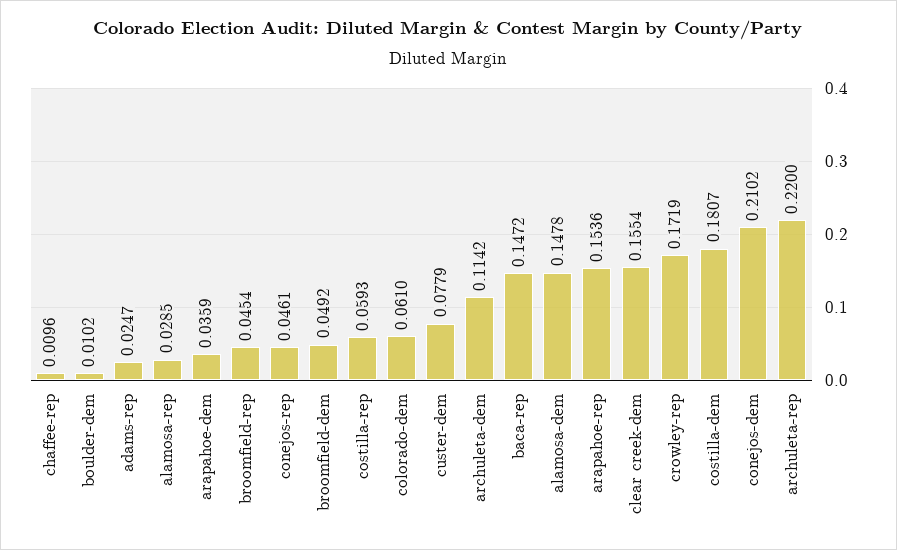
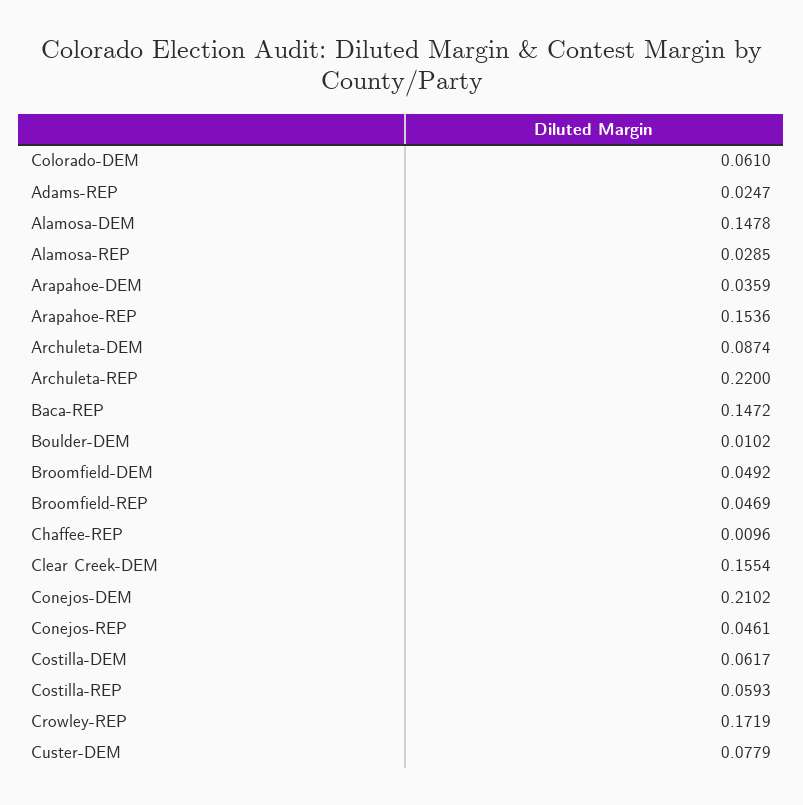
  {
    "chaffee-rep": 0.0096,
    "boulder-dem": 0.0102,
    "adams-rep": 0.0247,
    "alamosa-rep": 0.0285,
    "arapahoe-dem": 0.0359,
-   "broomfield-rep": 0.0454,
+   "broomfield-rep": 0.0469,
    "conejos-rep": 0.0461,
    "broomfield-dem": 0.0492,
    "costilla-rep": 0.0593,
    "colorado-dem": 0.061,
    "custer-dem": 0.0779,
-   "archuleta-dem": 0.1142,
+   "archuleta-dem": 0.0874,
    "baca-rep": 0.1472,
    "alamosa-dem": 0.1478,
    "arapahoe-rep": 0.1536,
    "clear creek-dem": 0.1554,
    "crowley-rep": 0.1719,
-   "costilla-dem": 0.1807,
+   "costilla-dem": 0.0617,
    "conejos-dem": 0.2102,
    "archuleta-rep": 0.22
  }

